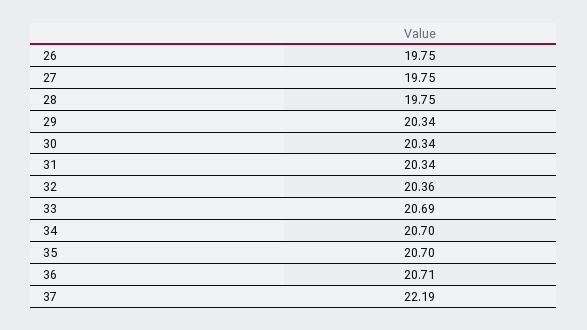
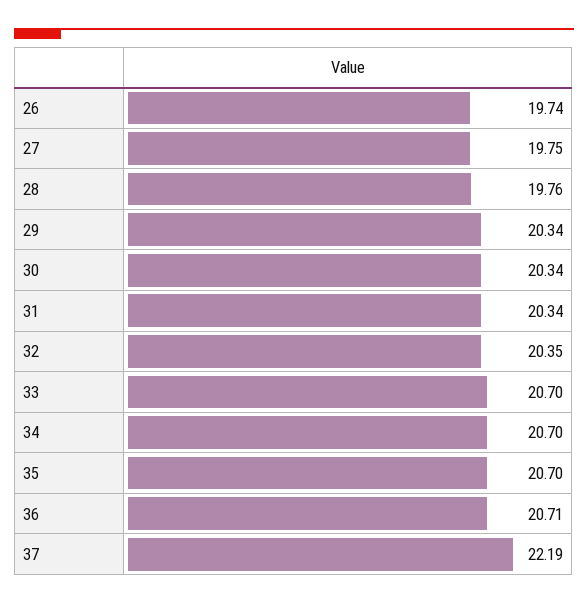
  {
-   "26": 19.75,
+   "26": 19.74,
    "27": 19.75,
-   "28": 19.75,
+   "28": 19.76,
    "29": 20.34,
    "30": 20.34,
    "31": 20.34,
-   "32": 20.36,
+   "32": 20.35,
-   "33": 20.69,
+   "33": 20.7,
    "34": 20.7,
    "35": 20.7,
    "36": 20.71,
    "37": 22.19
  }

